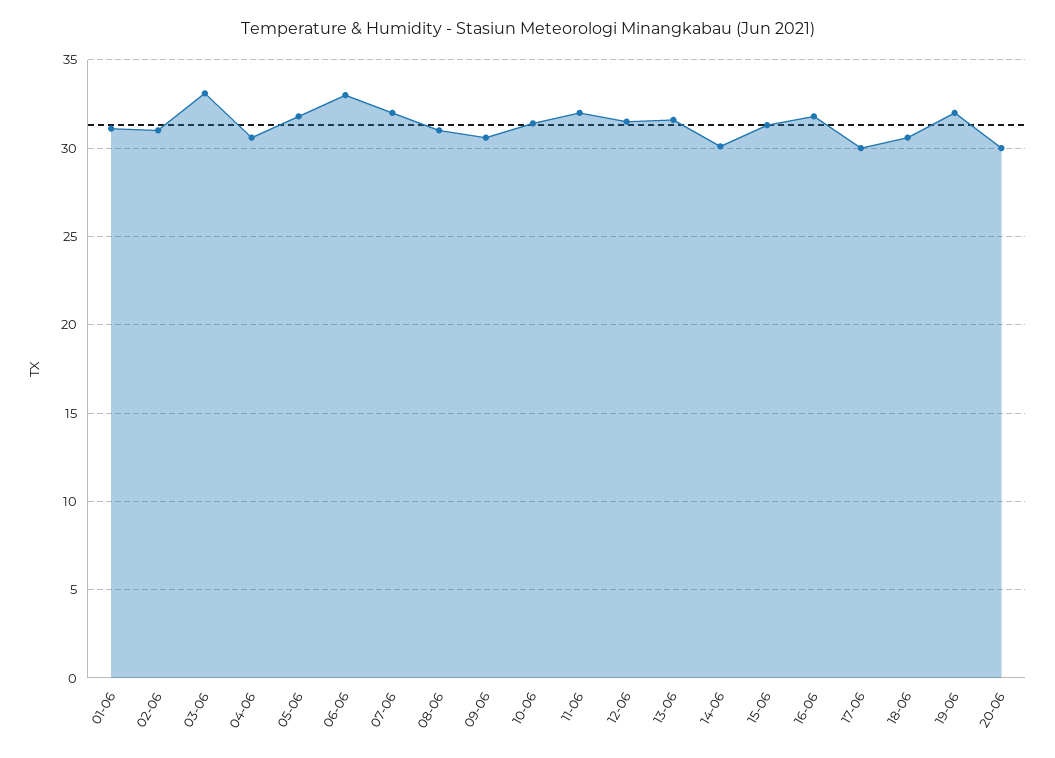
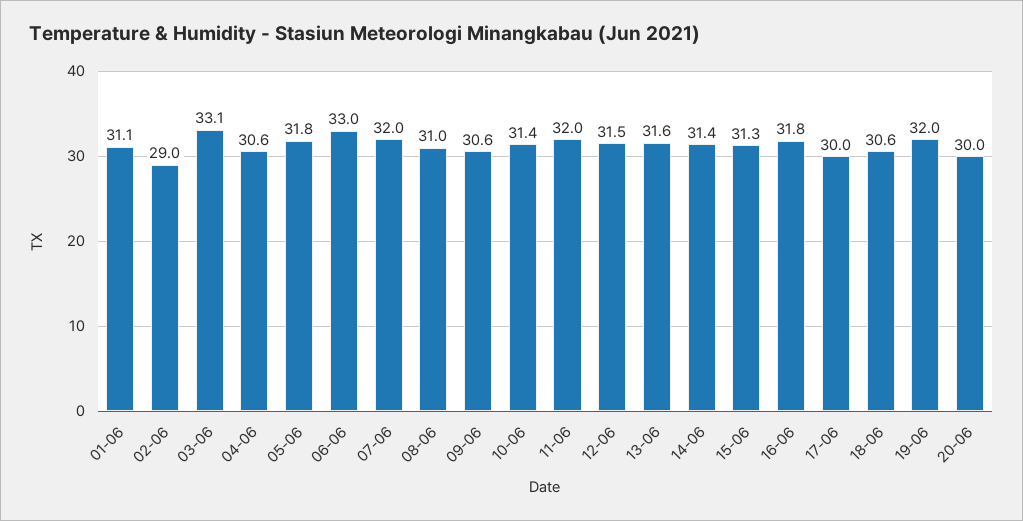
  {
    "01-06": 31.1,
-   "02-06": 31,
+   "02-06": 29,
    "03-06": 33.1,
    "04-06": 30.6,
    "05-06": 31.8,
    "06-06": 33,
    "07-06": 32,
    "08-06": 31,
    "09-06": 30.6,
    "10-06": 31.4,
    "11-06": 32,
    "12-06": 31.5,
    "13-06": 31.6,
-   "14-06": 30,
+   "14-06": 31.4,
    "15-06": 31.3,
    "16-06": 31.8,
    "17-06": 30,
    "18-06": 30.6,
    "19-06": 32,
    "20-06": 30
  }

